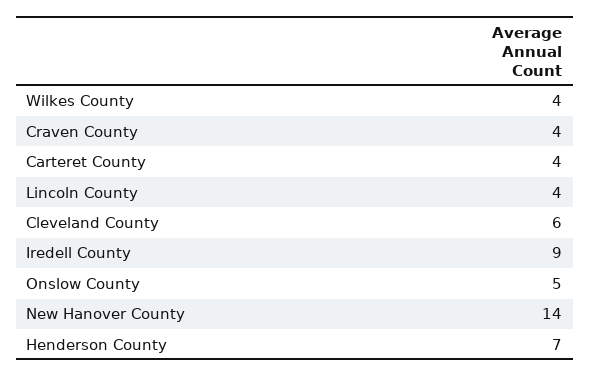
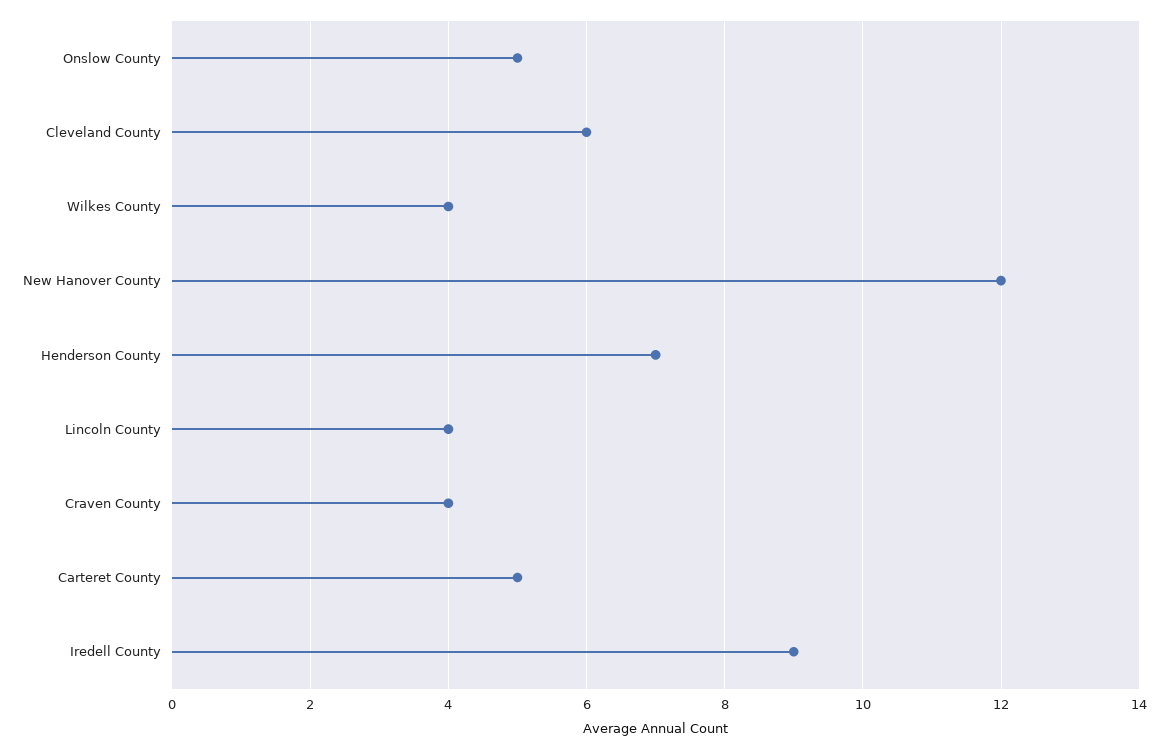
  {
    "Wilkes County": 4,
    "Craven County": 4,
-   "Carteret County": 4,
+   "Carteret County": 5,
    "Lincoln County": 4,
    "Cleveland County": 6,
    "Iredell County": 9,
    "Onslow County": 5,
-   "New Hanover County": 14,
+   "New Hanover County": 12,
    "Henderson County": 7
  }

